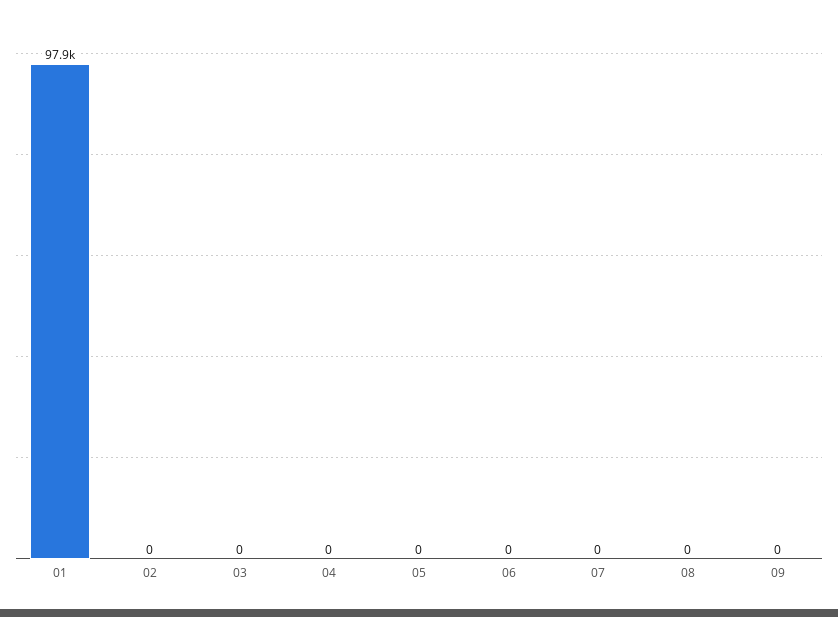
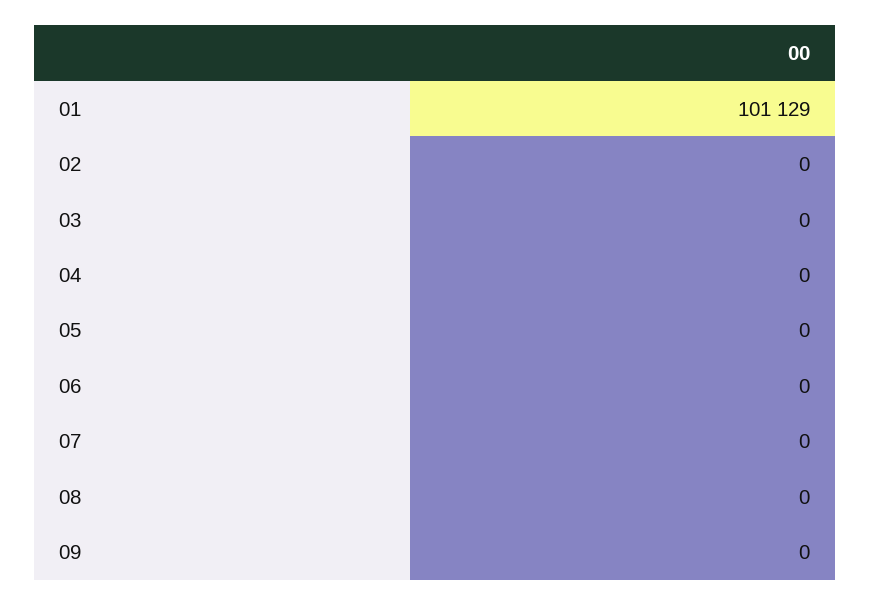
  {
-   "01": 97900,
+   "01": 101129,
    "02": 0,
    "03": 0,
    "04": 0,
    "05": 0,
    "06": 0,
    "07": 0,
    "08": 0,
    "09": 0
  }

